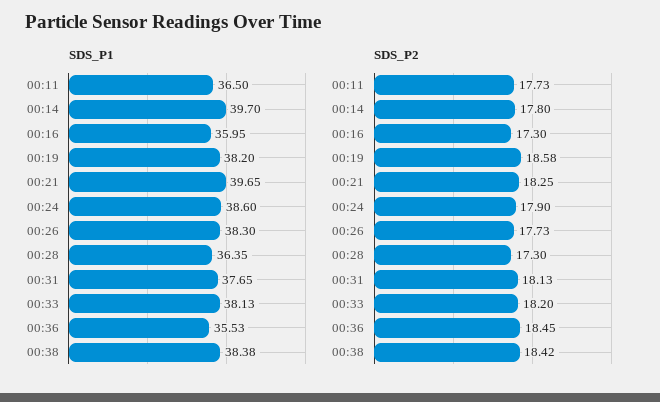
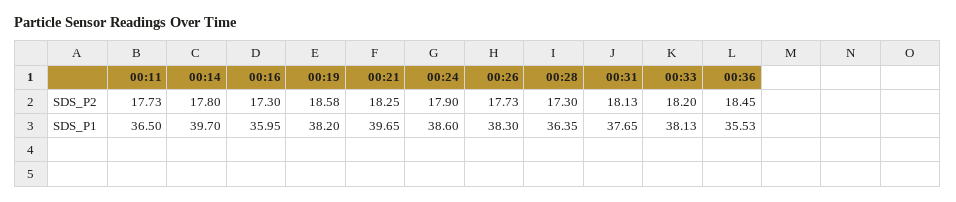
  {
    "SDS_P1": {
      "00:11": 36.5,
      "00:14": 39.7,
      "00:16": 35.95,
      "00:19": 38.2,
      "00:21": 39.65,
      "00:24": 38.6,
      "00:26": 38.3,
      "00:28": 36.35,
      "00:31": 37.65,
      "00:33": 38.13,
-     "00:36": 35.53,
+     "00:36": 35.53
-     "00:38": 38.38
    },
    "SDS_P2": {
      "00:11": 17.73,
      "00:14": 17.8,
      "00:16": 17.3,
      "00:19": 18.58,
      "00:21": 18.25,
      "00:24": 17.9,
      "00:26": 17.73,
      "00:28": 17.3,
      "00:31": 18.13,
      "00:33": 18.2,
-     "00:36": 18.45,
+     "00:36": 18.45
-     "00:38": 18.42
    }
  }

